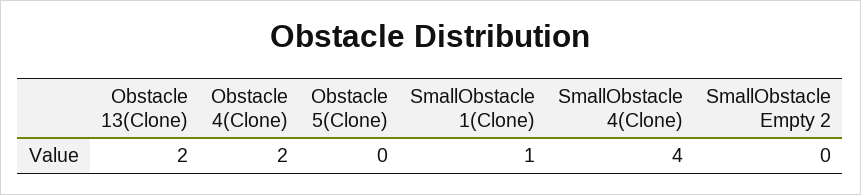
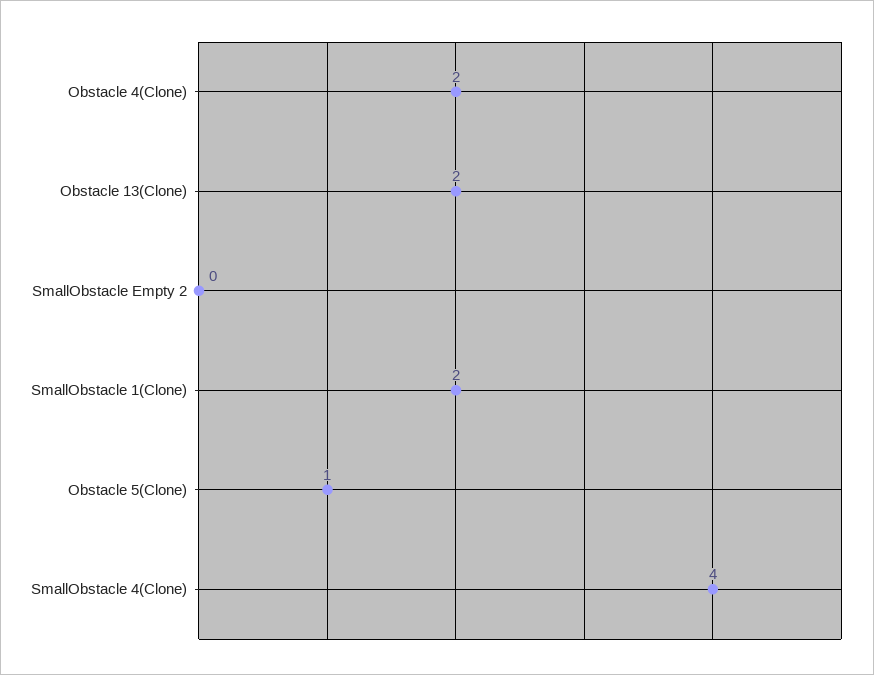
  {
    "Obstacle 13(Clone)": 2,
    "Obstacle 4(Clone)": 2,
-   "Obstacle 5(Clone)": 0,
+   "Obstacle 5(Clone)": 1,
-   "SmallObstacle 1(Clone)": 1,
+   "SmallObstacle 1(Clone)": 2,
    "SmallObstacle 4(Clone)": 4,
    "SmallObstacle Empty 2": 0
  }

